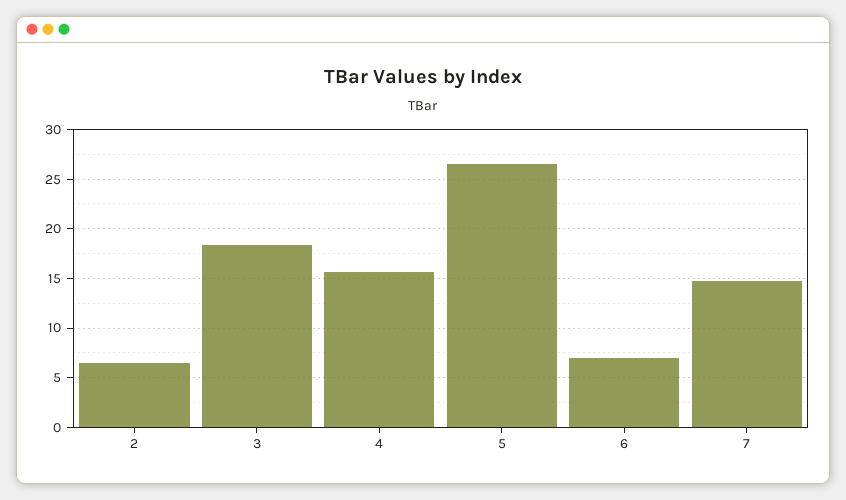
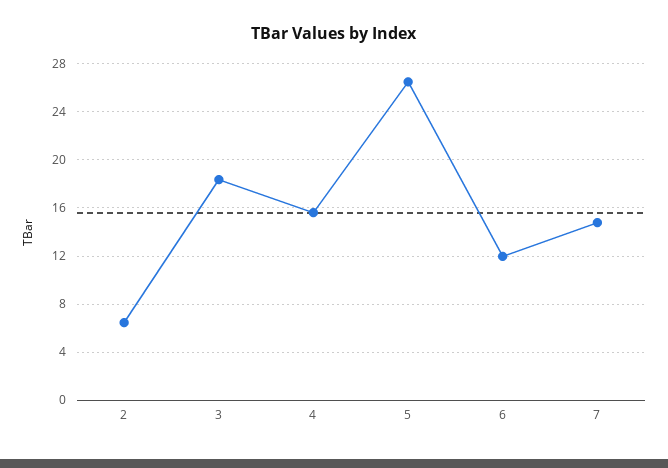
  {
    "2": 6.5,
    "3": 18.5,
    "4": 15.5,
    "5": 26.5,
-   "6": 7,
+   "6": 12,
    "7": 15
  }

